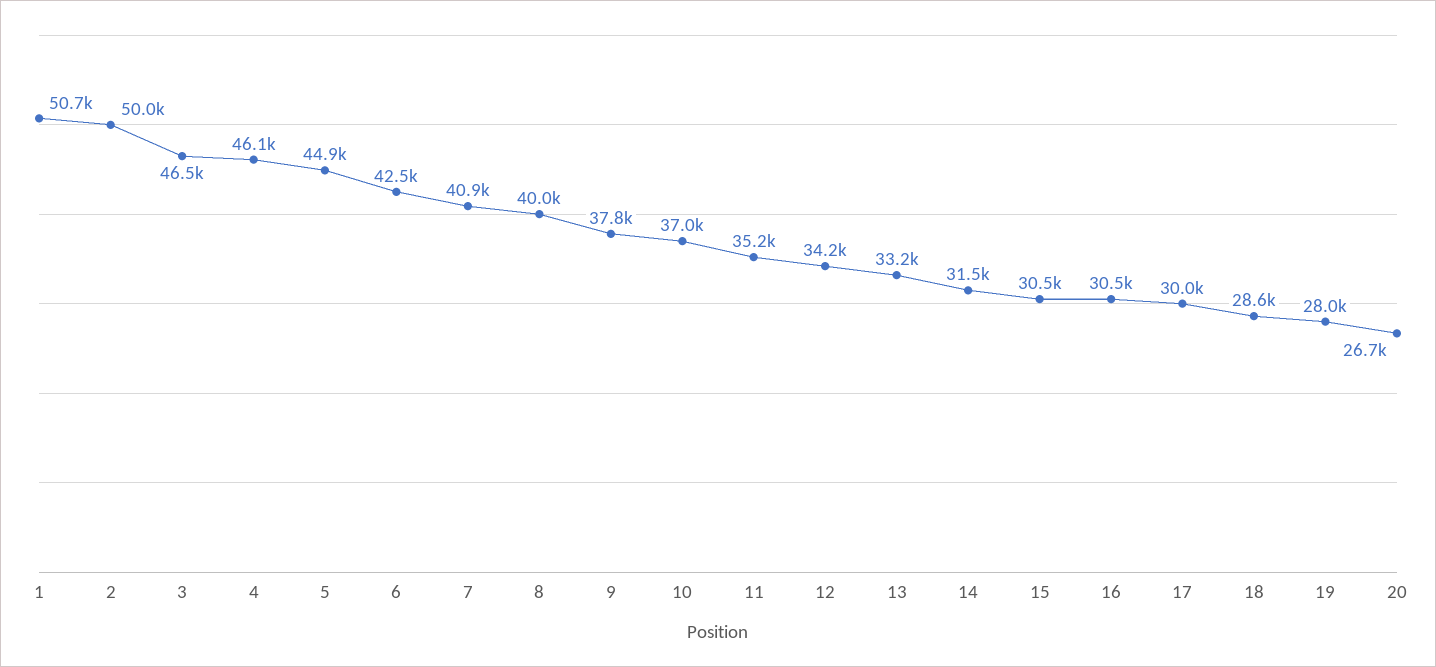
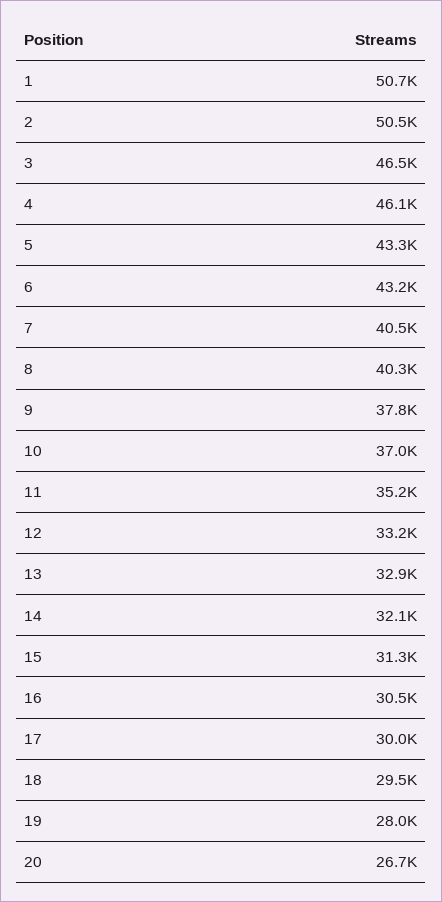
  {
    "1": 50700,
-   "2": 50000,
+   "2": 50500,
    "3": 46500,
    "4": 46100,
-   "5": 44900,
+   "5": 43300,
-   "6": 42500,
+   "6": 43200,
-   "7": 40900,
+   "7": 40500,
-   "8": 40000,
+   "8": 40300,
    "9": 37800,
    "10": 37000,
    "11": 35200,
-   "12": 34200,
+   "12": 33200,
-   "13": 33200,
+   "13": 32900,
-   "14": 31500,
+   "14": 32100,
-   "15": 30500,
+   "15": 31300,
    "16": 30500,
    "17": 30000,
-   "18": 28600,
+   "18": 29500,
    "19": 28000,
    "20": 26700
  }

